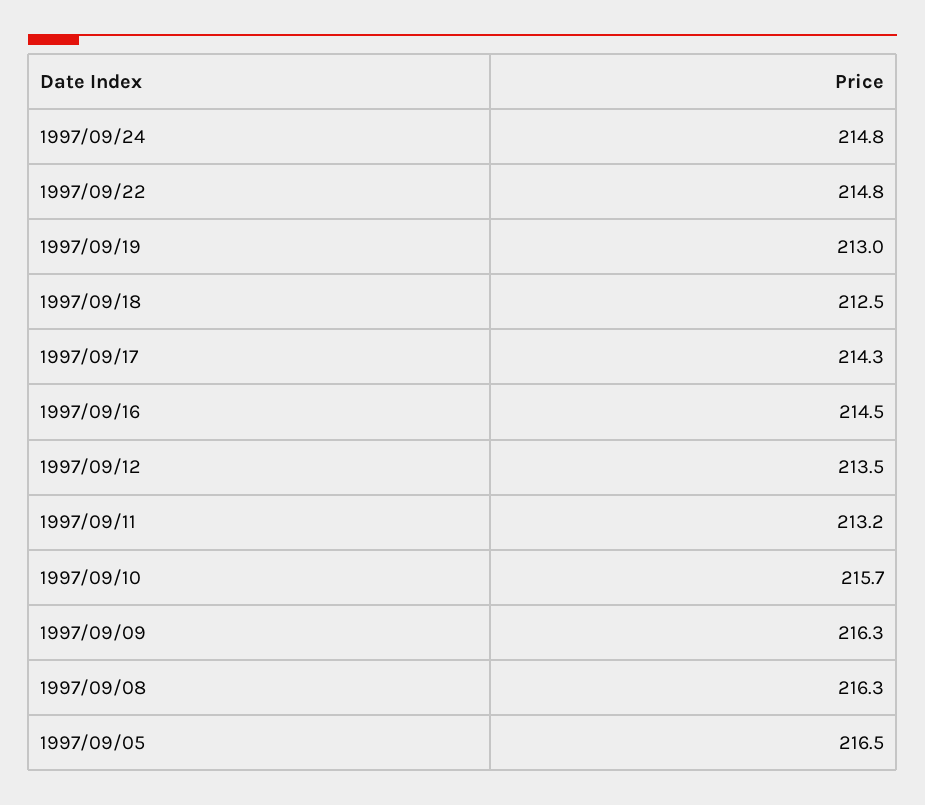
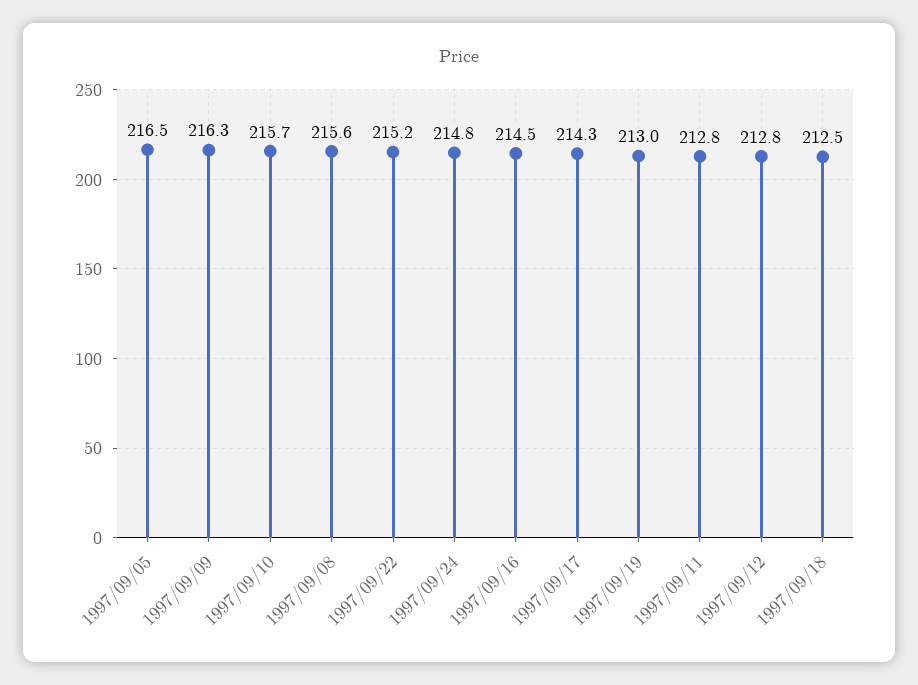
  {
    "1997/09/24": 214.8,
-   "1997/09/22": 214.8,
+   "1997/09/22": 215.2,
    "1997/09/19": 213,
    "1997/09/18": 212.5,
    "1997/09/17": 214.3,
    "1997/09/16": 214.5,
-   "1997/09/12": 213.5,
+   "1997/09/12": 212.8,
-   "1997/09/11": 213.2,
+   "1997/09/11": 212.8,
    "1997/09/10": 215.7,
    "1997/09/09": 216.3,
-   "1997/09/08": 216.3,
+   "1997/09/08": 215.6,
    "1997/09/05": 216.5
  }

